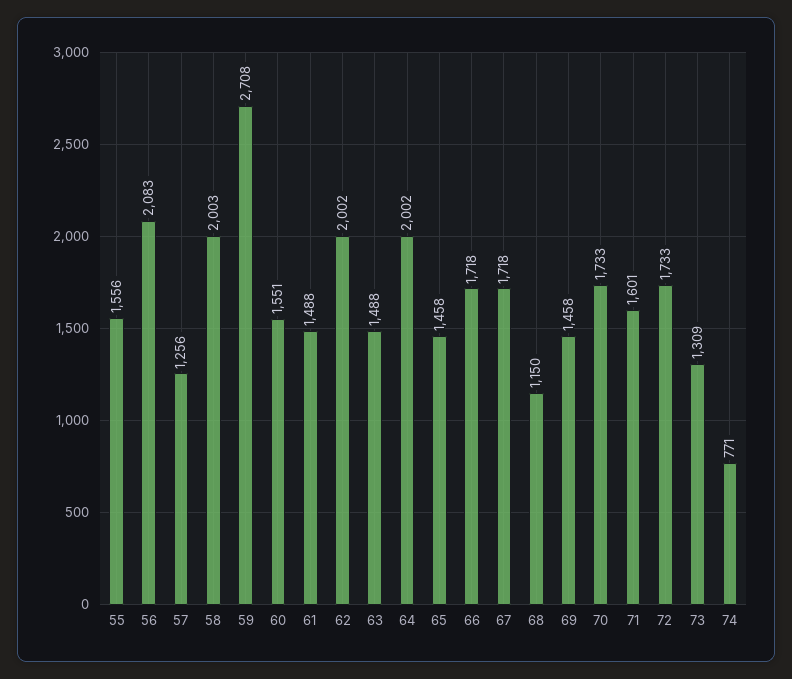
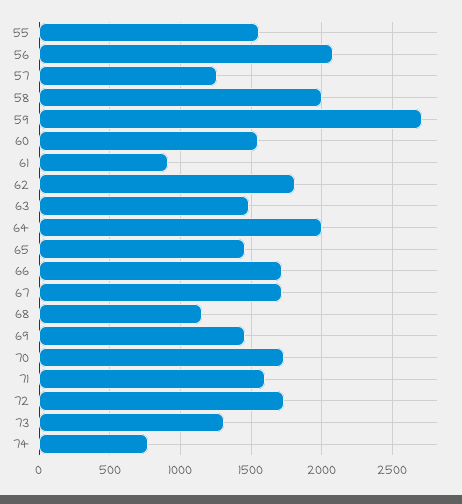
  {
    "55": 1556,
    "56": 2083,
    "57": 1256,
    "58": 2003,
    "59": 2708,
    "60": 1551,
-   "61": 1488,
+   "61": 900,
-   "62": 2002,
+   "62": 1800,
    "63": 1488,
    "64": 2002,
    "65": 1458,
    "66": 1718,
    "67": 1718,
    "68": 1150,
    "69": 1458,
    "70": 1733,
    "71": 1601,
    "72": 1733,
    "73": 1309,
    "74": 771
  }

